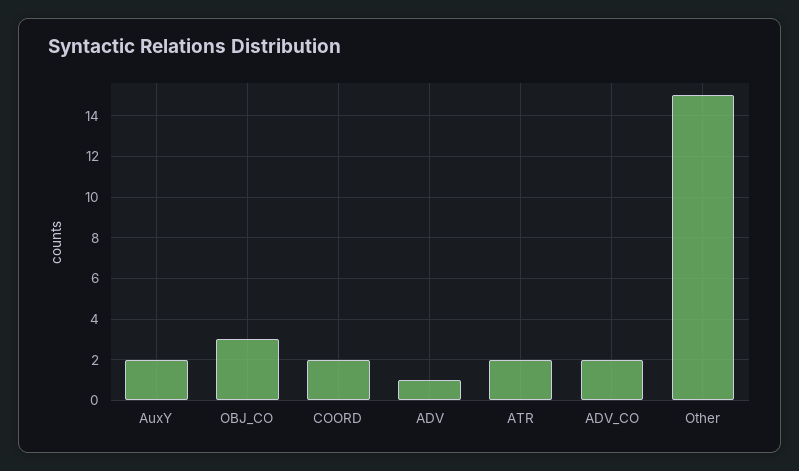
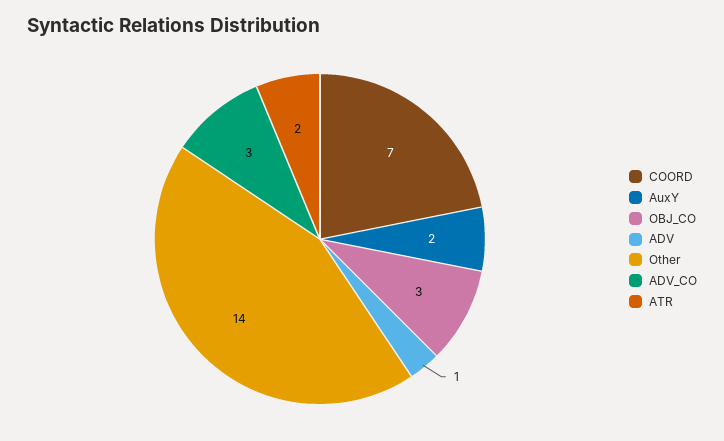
  {
    "AuxY": 2,
    "OBJ_CO": 3,
-   "COORD": 2,
+   "COORD": 7,
    "ADV": 1,
    "ATR": 2,
-   "ADV_CO": 2,
+   "ADV_CO": 3,
-   "Other": 15
+   "Other": 14
  }

